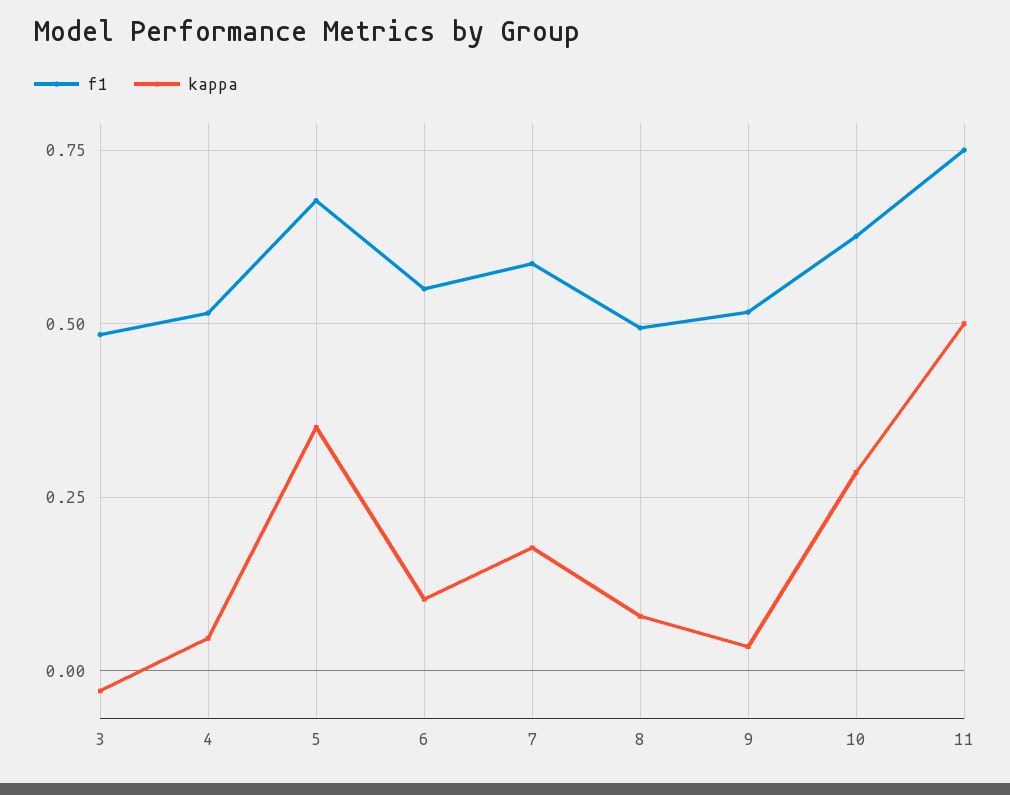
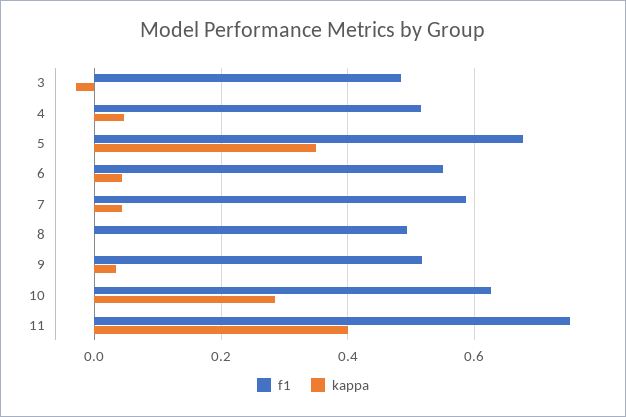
  {
    "f1": {
      "3": 0.48,
      "4": 0.52,
      "5": 0.68,
      "6": 0.56,
      "7": 0.58,
      "8": 0.5,
      "9": 0.52,
      "10": 0.62,
      "11": 0.76
    },
    "kappa": {
      "3": -0.02,
      "4": 0.04,
      "5": 0.36,
-     "6": 0.1,
+     "6": 0.04,
-     "7": 0.175,
+     "7": 0.04,
-     "8": 0.075,
+     "8": 0,
      "9": 0.04,
      "10": 0.28,
-     "11": 0.5
+     "11": 0.4
    }
  }

